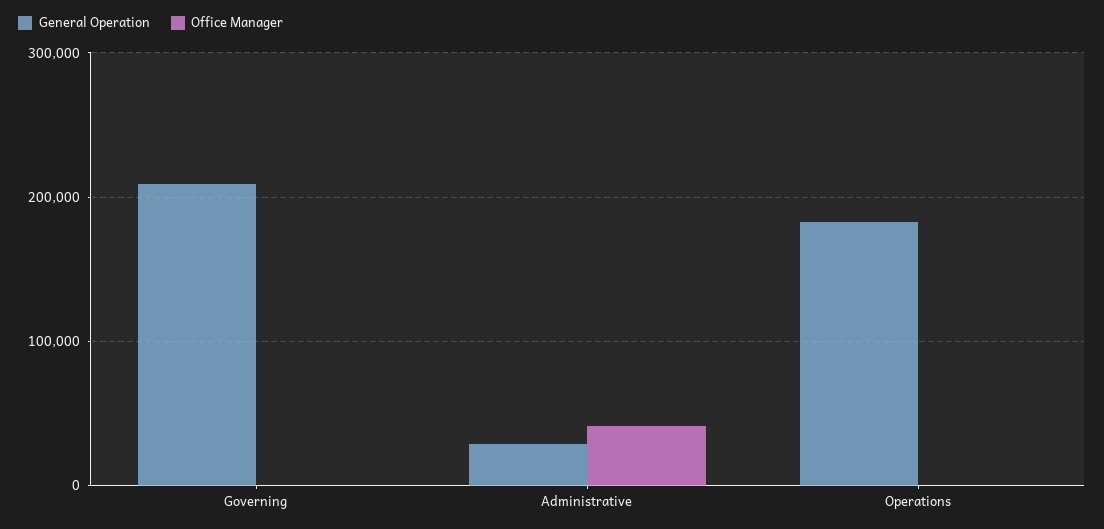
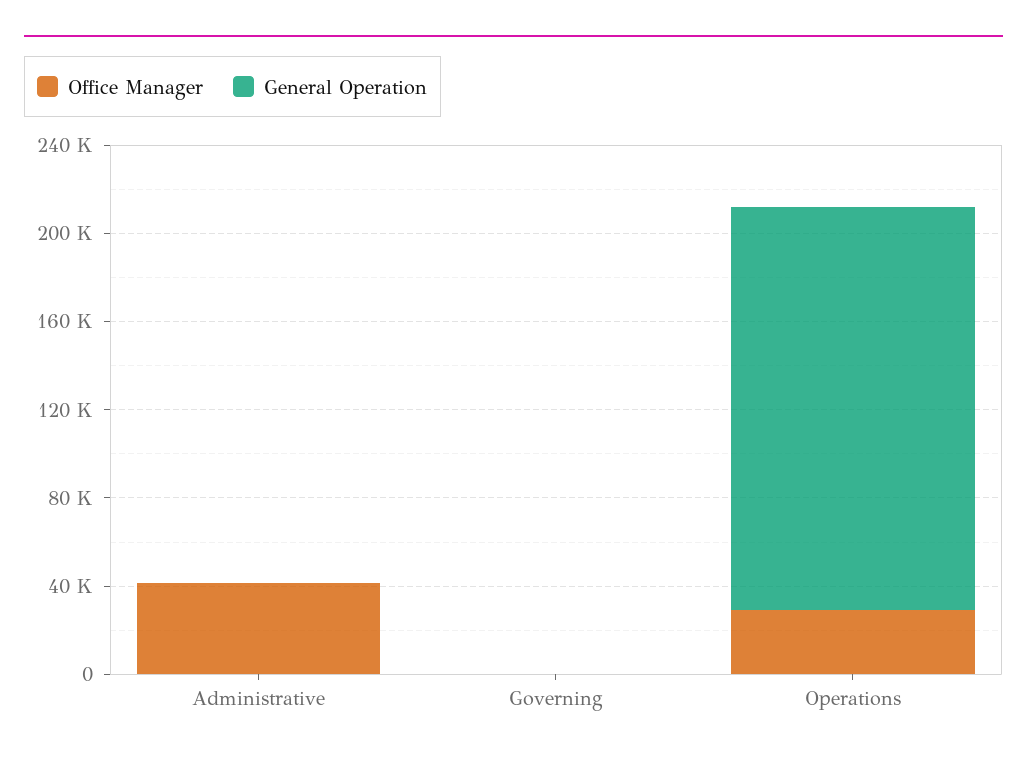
  {
    "General Operation": {
-     "Governing": 210000,
+     "Governing": 0,
-     "Administrative": 30000,
+     "Administrative": 0,
      "Operations": 180000
    },
    "Office Manager": {
      "Governing": 0,
      "Administrative": 40000,
-     "Operations": 0
+     "Operations": 30000
    }
  }

